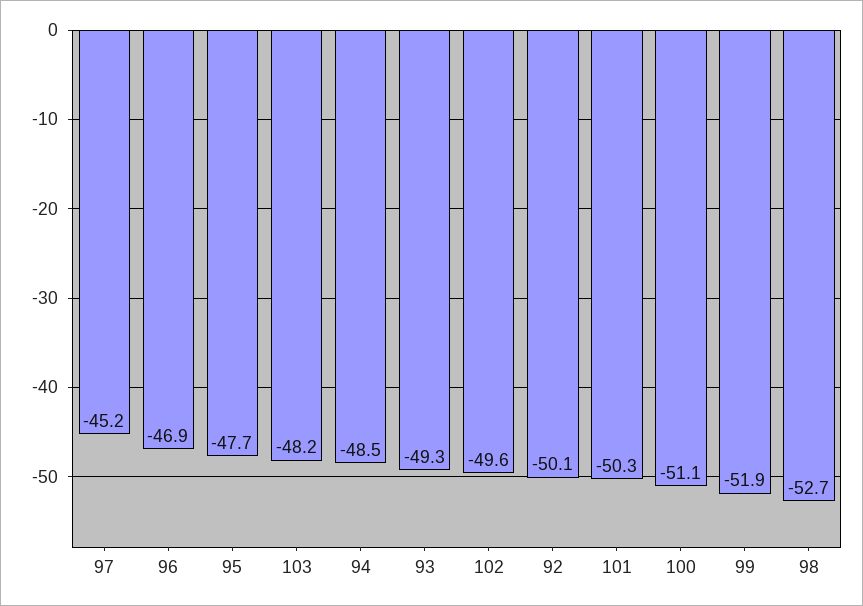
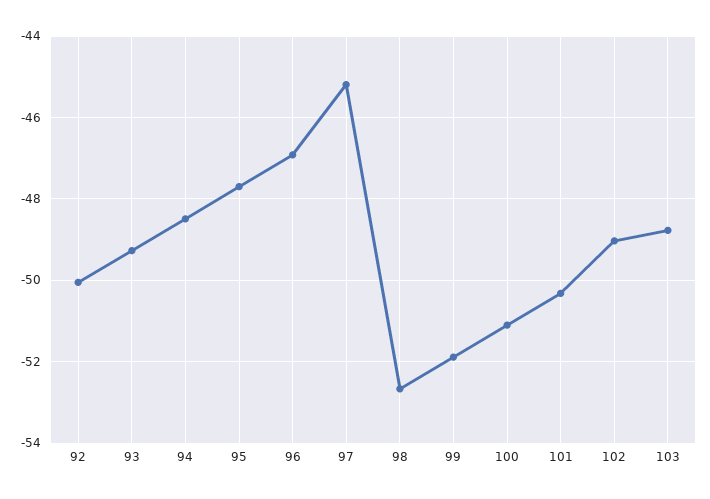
  {
    "97": -45.2,
    "96": -46.9,
    "95": -47.7,
-   "103": -48.2,
+   "103": -48.8,
    "94": -48.5,
    "93": -49.3,
-   "102": -49.6,
+   "102": -49,
    "92": -50.1,
    "101": -50.3,
    "100": -51.1,
    "99": -51.9,
    "98": -52.7
  }

